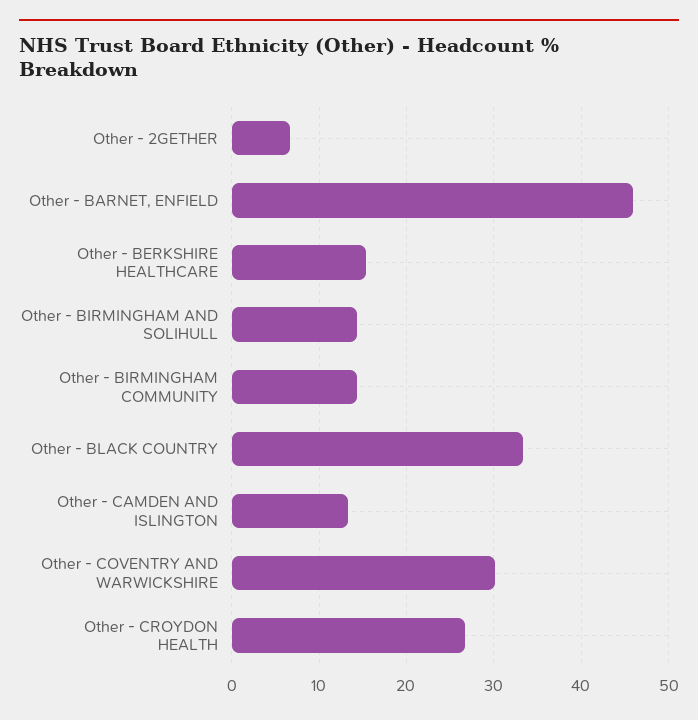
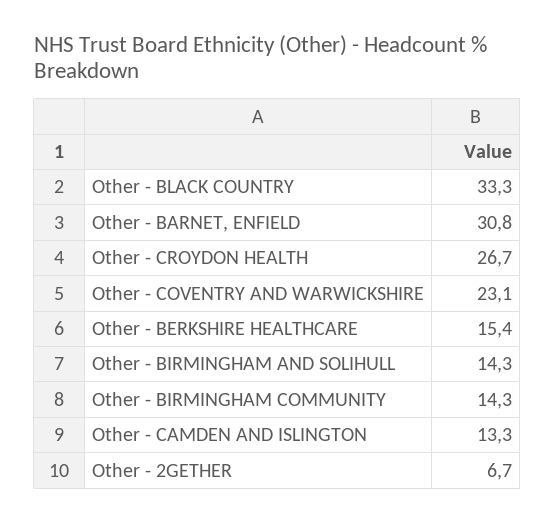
  {
    "Other - 2GETHER": 6.7,
-   "Other - BARNET, ENFIELD": 46,
+   "Other - BARNET, ENFIELD": 30.8,
    "Other - BERKSHIRE HEALTHCARE": 15.4,
    "Other - BIRMINGHAM AND SOLIHULL": 14.3,
    "Other - BIRMINGHAM COMMUNITY": 14.3,
    "Other - BLACK COUNTRY": 33.3,
    "Other - CAMDEN AND ISLINGTON": 13.3,
-   "Other - COVENTRY AND WARWICKSHIRE": 30,
+   "Other - COVENTRY AND WARWICKSHIRE": 23.1,
    "Other - CROYDON HEALTH": 26.7
  }

